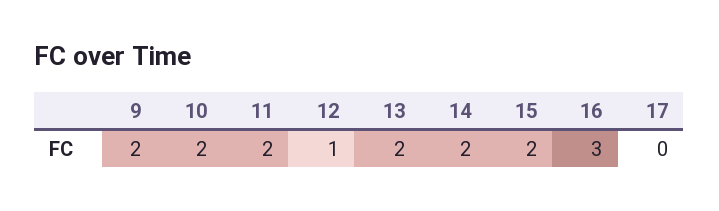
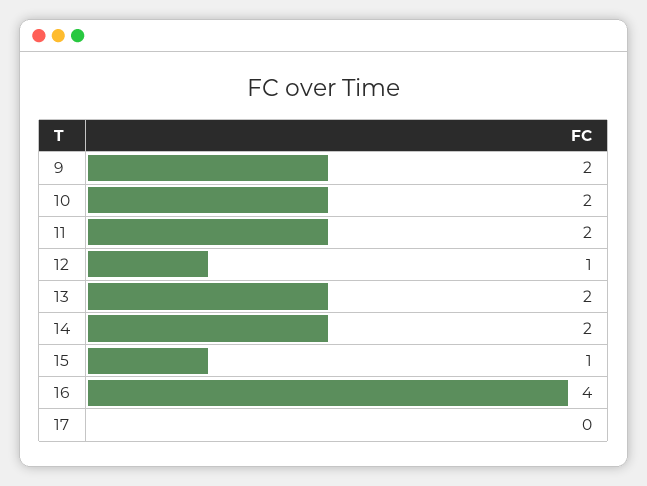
  {
    "9": 2,
    "10": 2,
    "11": 2,
    "12": 1,
    "13": 2,
    "14": 2,
-   "15": 2,
+   "15": 1,
-   "16": 3,
+   "16": 4,
    "17": 0
  }

